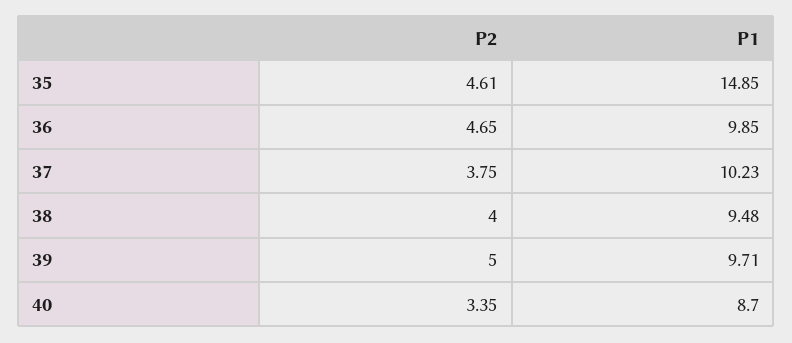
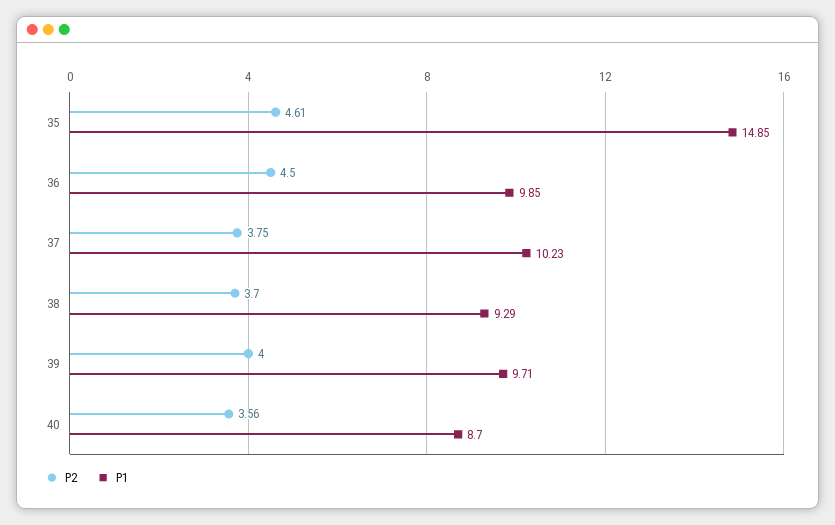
  {
    "P2": {
      "35": 4.61,
-     "36": 4.65,
+     "36": 4.5,
      "37": 3.75,
-     "38": 4,
+     "38": 3.7,
-     "39": 5,
+     "39": 4,
-     "40": 3.35
+     "40": 3.56
    },
    "P1": {
      "35": 14.85,
      "36": 9.85,
      "37": 10.23,
-     "38": 9.48,
+     "38": 9.29,
      "39": 9.71,
      "40": 8.7
    }
  }

